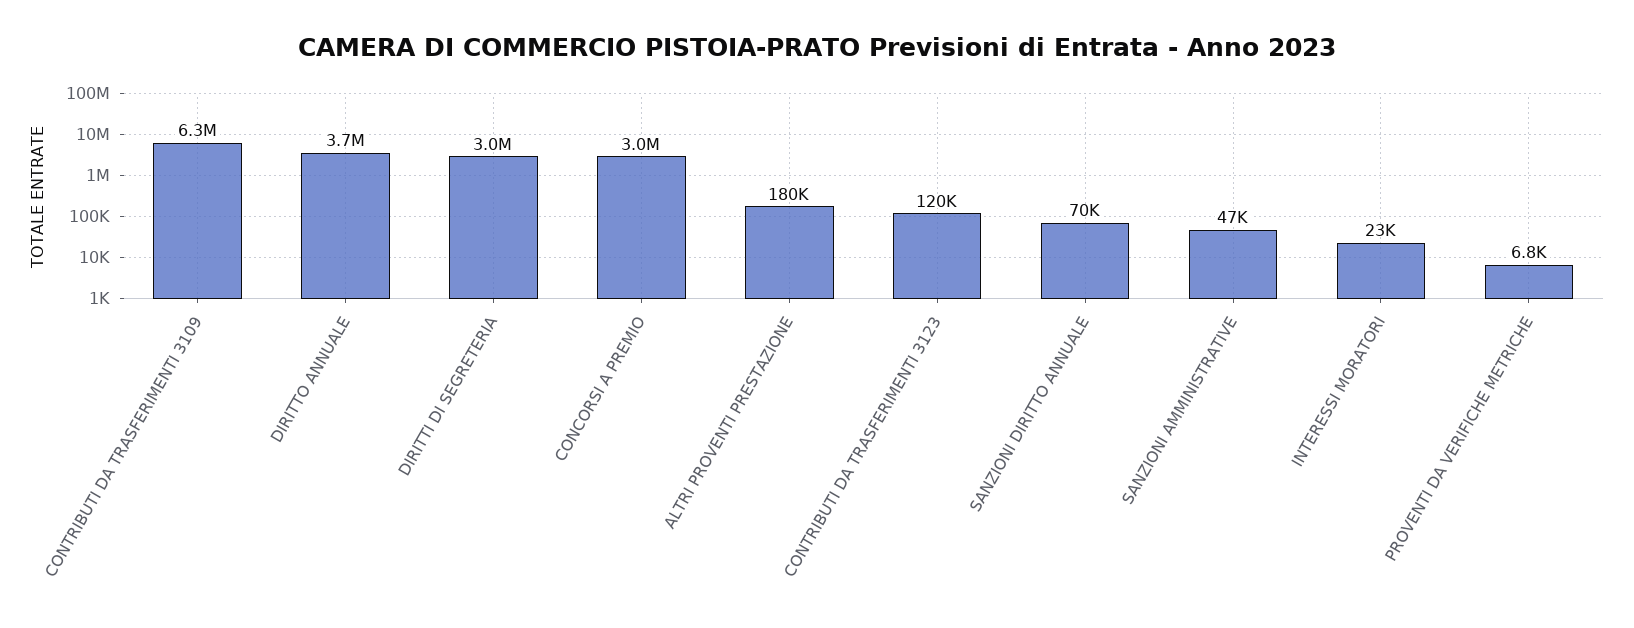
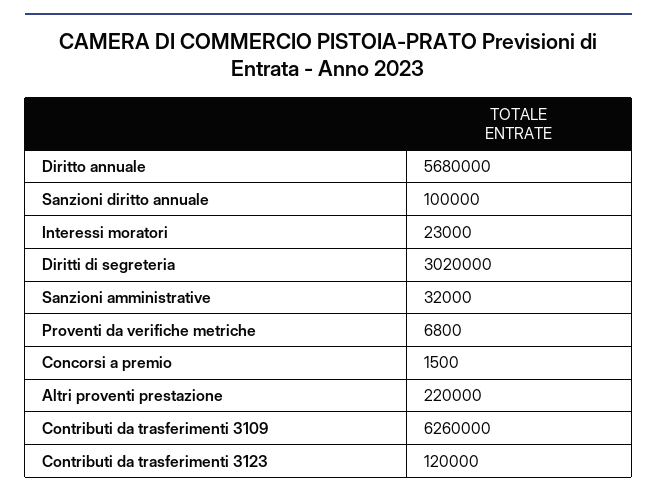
  {
    "CONTRIBUTI DA TRASFERIMENTI 3109": 6260000,
-   "DIRITTO ANNUALE": 3700000,
+   "DIRITTO ANNUALE": 5680000,
    "DIRITTI DI SEGRETERIA": 3020000,
-   "CONCORSI A PREMIO": 3000000,
+   "CONCORSI A PREMIO": 1500,
-   "ALTRI PROVENTI PRESTAZIONE": 180000,
+   "ALTRI PROVENTI PRESTAZIONE": 220000,
    "CONTRIBUTI DA TRASFERIMENTI 3123": 120000,
-   "SANZIONI DIRITTO ANNUALE": 70000,
+   "SANZIONI DIRITTO ANNUALE": 100000,
-   "SANZIONI AMMINISTRATIVE": 47000,
+   "SANZIONI AMMINISTRATIVE": 32000,
    "INTERESSI MORATORI": 23000,
    "PROVENTI DA VERIFICHE METRICHE": 6800
  }

